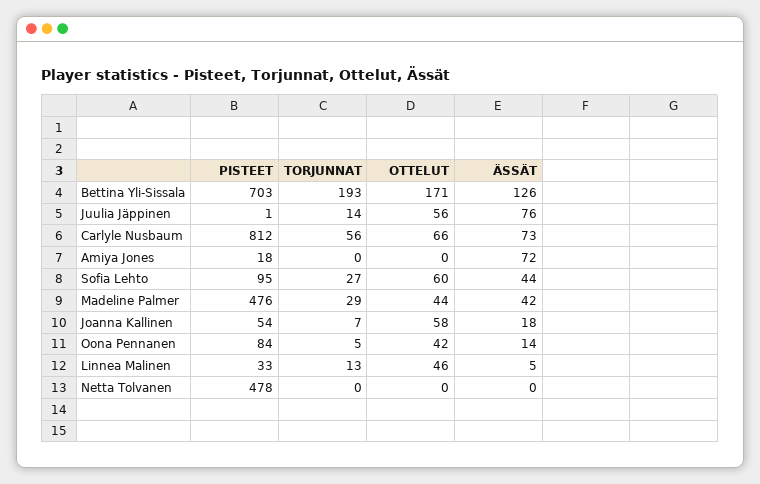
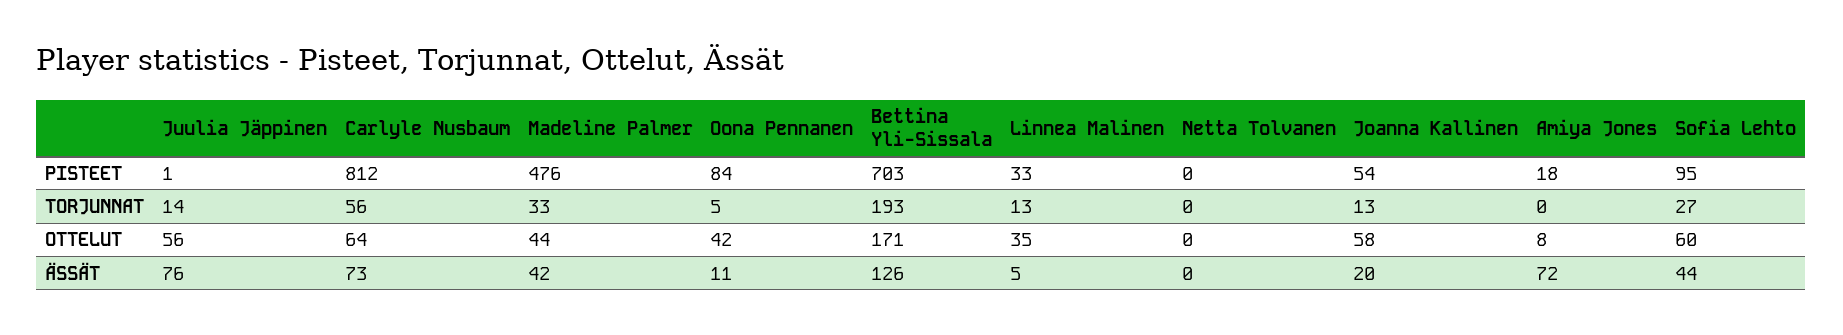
  {
    "PISTEET": {
      "Bettina Yli-Sissala": 703,
      "Juulia Jäppinen": 1,
      "Carlyle Nusbaum": 812,
      "Amiya Jones": 18,
      "Sofia Lehto": 95,
      "Madeline Palmer": 476,
      "Joanna Kallinen": 54,
      "Oona Pennanen": 84,
      "Linnea Malinen": 33,
-     "Netta Tolvanen": 478
+     "Netta Tolvanen": 0
    },
    "TORJUNNAT": {
      "Bettina Yli-Sissala": 193,
      "Juulia Jäppinen": 14,
      "Carlyle Nusbaum": 56,
      "Amiya Jones": 0,
      "Sofia Lehto": 27,
-     "Madeline Palmer": 29,
+     "Madeline Palmer": 33,
-     "Joanna Kallinen": 7,
+     "Joanna Kallinen": 13,
      "Oona Pennanen": 5,
      "Linnea Malinen": 13,
      "Netta Tolvanen": 0
    },
    "OTTELUT": {
      "Bettina Yli-Sissala": 171,
      "Juulia Jäppinen": 56,
-     "Carlyle Nusbaum": 66,
+     "Carlyle Nusbaum": 64,
-     "Amiya Jones": 0,
+     "Amiya Jones": 8,
      "Sofia Lehto": 60,
      "Madeline Palmer": 44,
      "Joanna Kallinen": 58,
      "Oona Pennanen": 42,
-     "Linnea Malinen": 46,
+     "Linnea Malinen": 35,
      "Netta Tolvanen": 0
    },
    "ÄSSÄT": {
      "Bettina Yli-Sissala": 126,
      "Juulia Jäppinen": 76,
      "Carlyle Nusbaum": 73,
      "Amiya Jones": 72,
      "Sofia Lehto": 44,
      "Madeline Palmer": 42,
-     "Joanna Kallinen": 18,
+     "Joanna Kallinen": 20,
-     "Oona Pennanen": 14,
+     "Oona Pennanen": 11,
      "Linnea Malinen": 5,
      "Netta Tolvanen": 0
    }
  }

